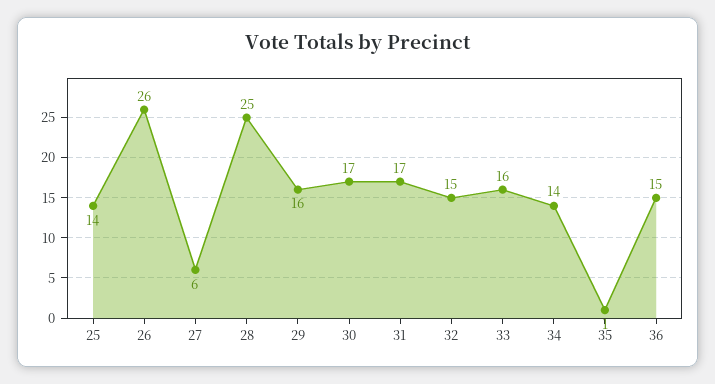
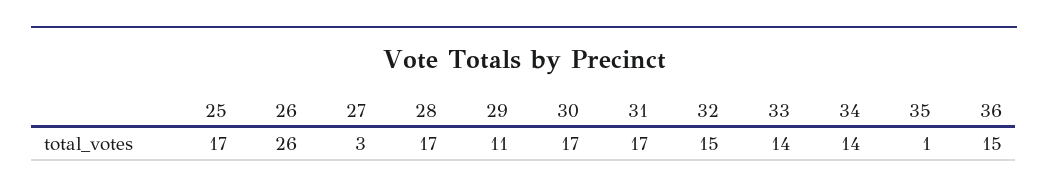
  {
-   "25": 14,
+   "25": 17,
    "26": 26,
-   "27": 6,
+   "27": 3,
-   "28": 25,
+   "28": 17,
-   "29": 16,
+   "29": 11,
    "30": 17,
    "31": 17,
    "32": 15,
-   "33": 16,
+   "33": 14,
    "34": 14,
    "35": 1,
    "36": 15
  }

